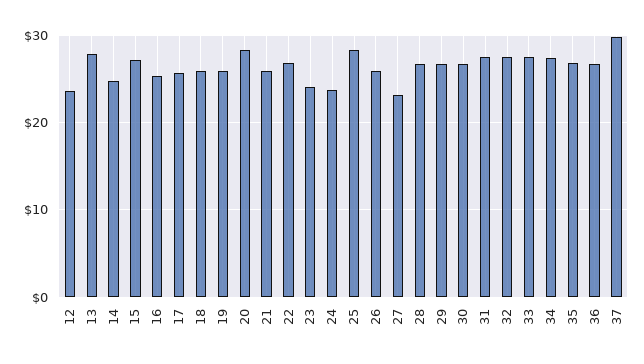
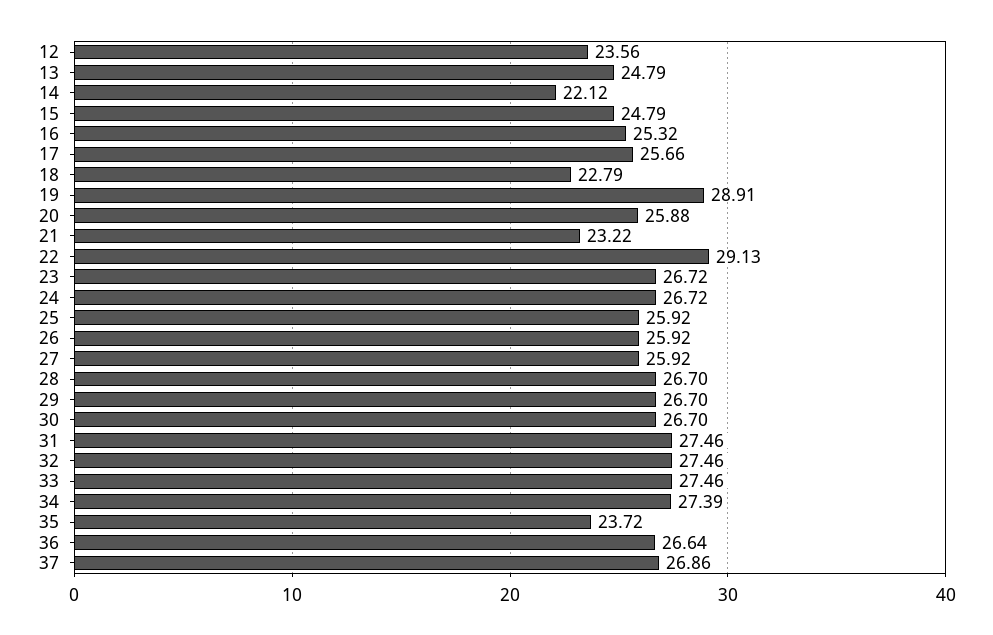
  {
    "12": 23.56,
-   "13": 28,
+   "13": 24.79,
-   "14": 25,
+   "14": 22.12,
-   "15": 27,
+   "15": 24.79,
    "16": 25.32,
    "17": 25.66,
-   "18": 26,
+   "18": 22.79,
-   "19": 26,
+   "19": 28.91,
-   "20": 28,
+   "20": 25.88,
-   "21": 26,
+   "21": 23.22,
-   "22": 27,
+   "22": 29.13,
-   "23": 24,
+   "23": 26.72,
-   "24": 24,
+   "24": 26.72,
-   "25": 28,
+   "25": 25.92,
    "26": 25.92,
-   "27": 23,
+   "27": 25.92,
    "28": 26.7,
    "29": 26.7,
    "30": 26.7,
    "31": 27.46,
    "32": 27.46,
    "33": 27.46,
    "34": 27.39,
-   "35": 27,
+   "35": 23.72,
    "36": 26.64,
-   "37": 30
+   "37": 26.86
  }

